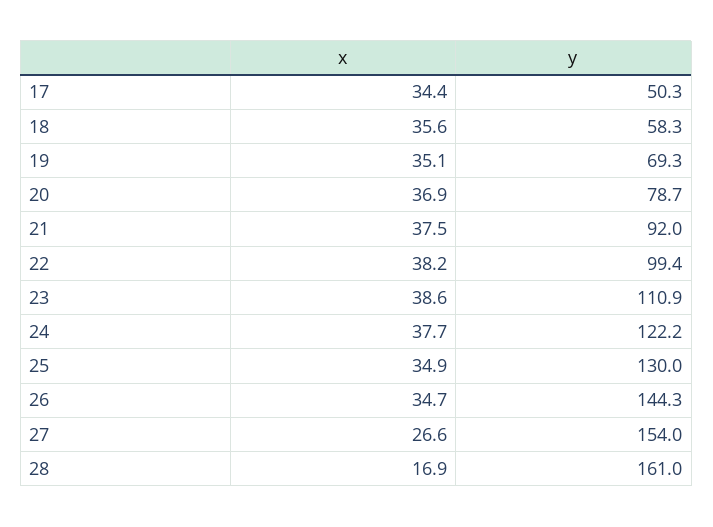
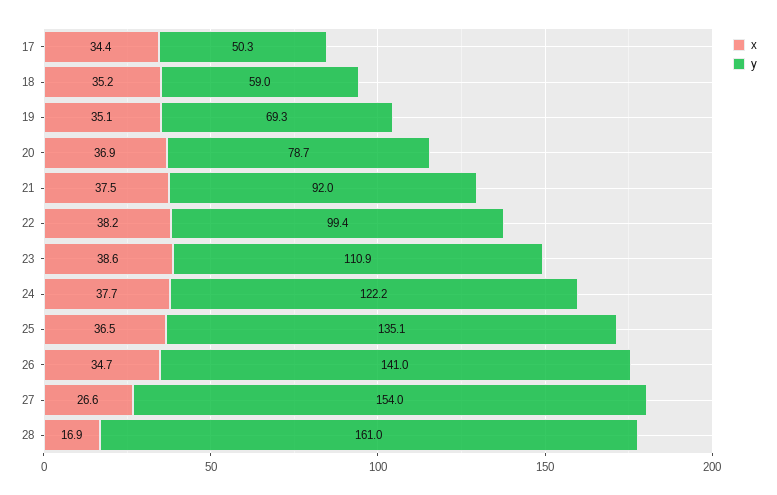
  {
    "x": {
      "17": 34.4,
-     "18": 35.6,
+     "18": 35.2,
      "19": 35.1,
      "20": 36.9,
      "21": 37.5,
      "22": 38.2,
      "23": 38.6,
      "24": 37.7,
-     "25": 34.9,
+     "25": 36.5,
      "26": 34.7,
      "27": 26.6,
      "28": 16.9
    },
    "y": {
      "17": 50.3,
-     "18": 58.3,
+     "18": 59,
      "19": 69.3,
      "20": 78.7,
      "21": 92,
      "22": 99.4,
      "23": 110.9,
      "24": 122.2,
-     "25": 130,
+     "25": 135.1,
-     "26": 144.3,
+     "26": 141,
      "27": 154,
      "28": 161
    }
  }

